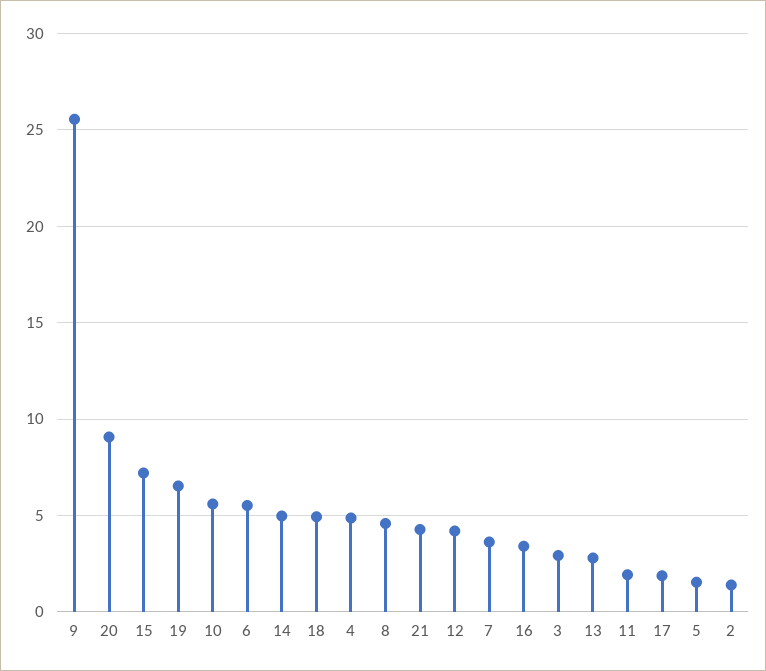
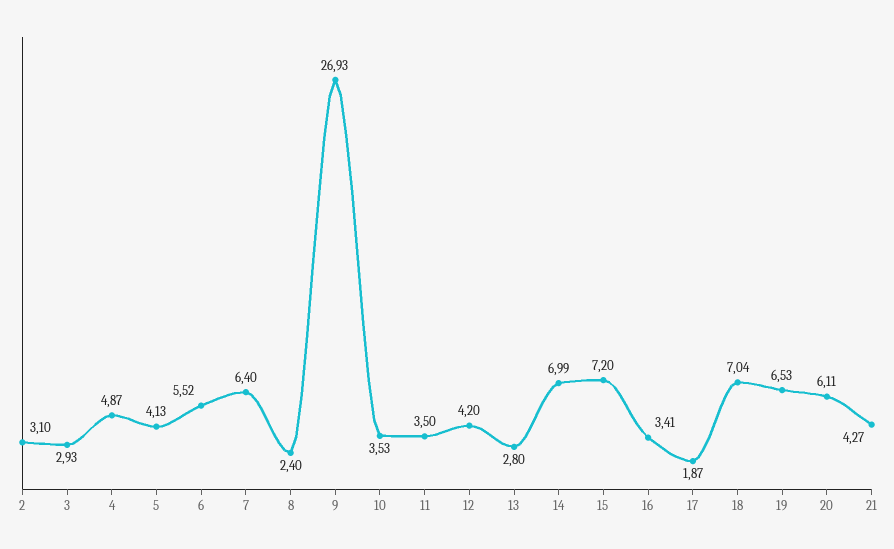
  {
-   "9": 25.5,
+   "9": 26.93,
-   "20": 9,
+   "20": 6.11,
    "15": 7.2,
    "19": 6.53,
-   "10": 5.5,
+   "10": 3.53,
    "6": 5.52,
-   "14": 5,
+   "14": 6.99,
-   "18": 5,
+   "18": 7.04,
    "4": 4.87,
-   "8": 4.5,
+   "8": 2.4,
    "21": 4.27,
    "12": 4.2,
-   "7": 3.5,
+   "7": 6.4,
    "16": 3.41,
    "3": 2.93,
    "13": 2.8,
-   "11": 2,
+   "11": 3.5,
    "17": 1.87,
-   "5": 1.5,
+   "5": 4.13,
-   "2": 1.5
+   "2": 3.1
  }

